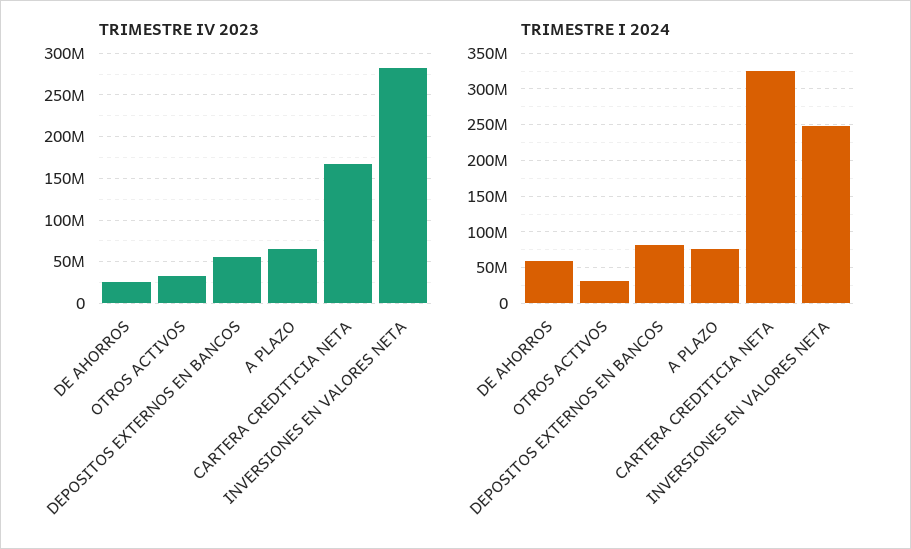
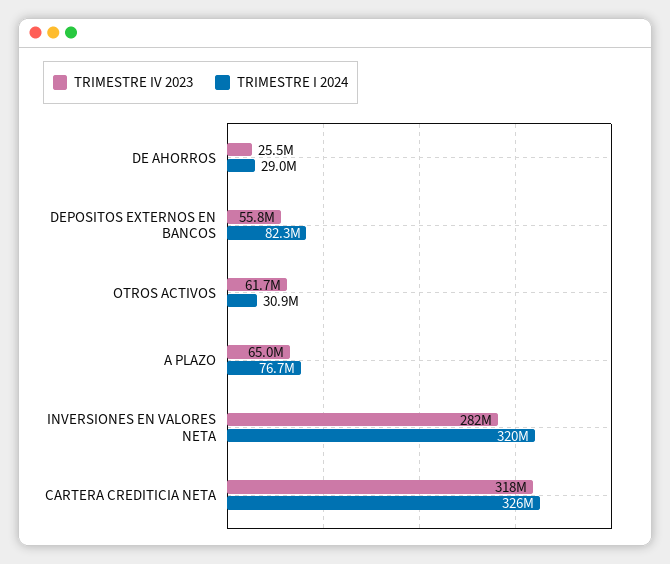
  {
    "TRIMESTRE IV 2023": {
      "DE AHORROS": 25500000,
-     "OTROS ACTIVOS": 30000000,
+     "OTROS ACTIVOS": 61700000,
      "DEPOSITOS EXTERNOS EN BANCOS": 55800000,
      "A PLAZO": 65000000,
-     "CARTERA CREDITICIA NETA": 170000000,
+     "CARTERA CREDITICIA NETA": 318000000,
      "INVERSIONES EN VALORES NETA": 282000000
    },
    "TRIMESTRE I 2024": {
-     "DE AHORROS": 60000000,
+     "DE AHORROS": 29000000,
      "OTROS ACTIVOS": 30900000,
      "DEPOSITOS EXTERNOS EN BANCOS": 82300000,
      "A PLAZO": 76700000,
      "CARTERA CREDITICIA NETA": 326000000,
-     "INVERSIONES EN VALORES NETA": 250000000
+     "INVERSIONES EN VALORES NETA": 320000000
    }
  }

